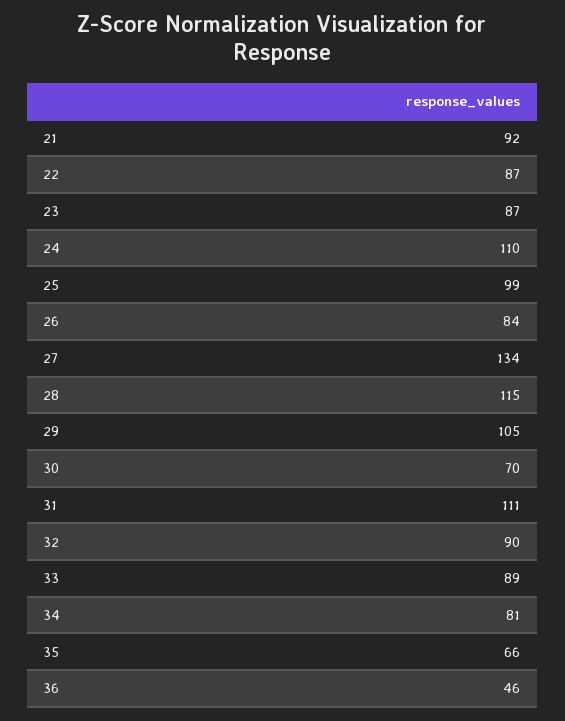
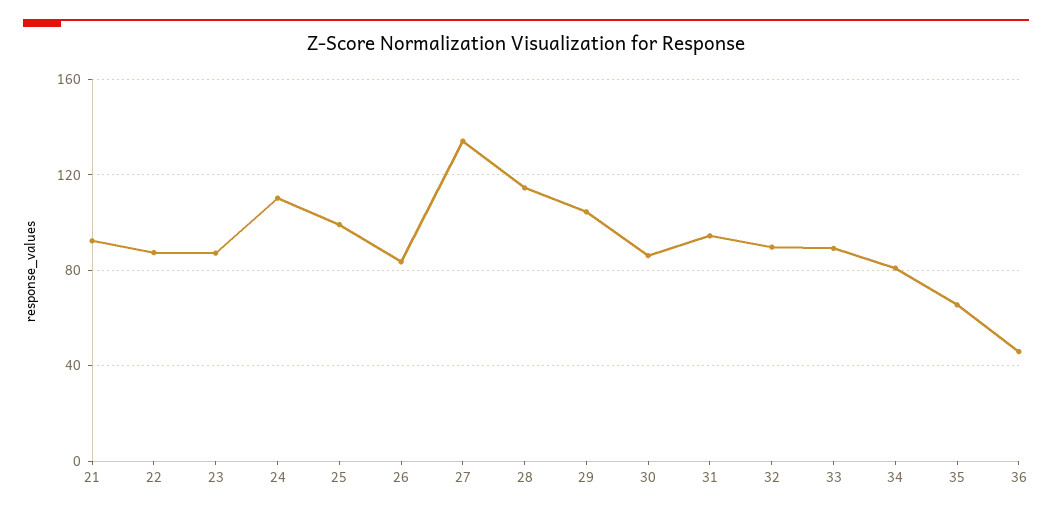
  {
    "21": 92,
    "22": 87,
    "23": 87,
    "24": 110,
    "25": 99,
    "26": 84,
    "27": 134,
    "28": 115,
    "29": 105,
-   "30": 70,
+   "30": 85,
-   "31": 111,
+   "31": 95,
    "32": 90,
    "33": 89,
    "34": 81,
    "35": 66,
    "36": 46
  }

